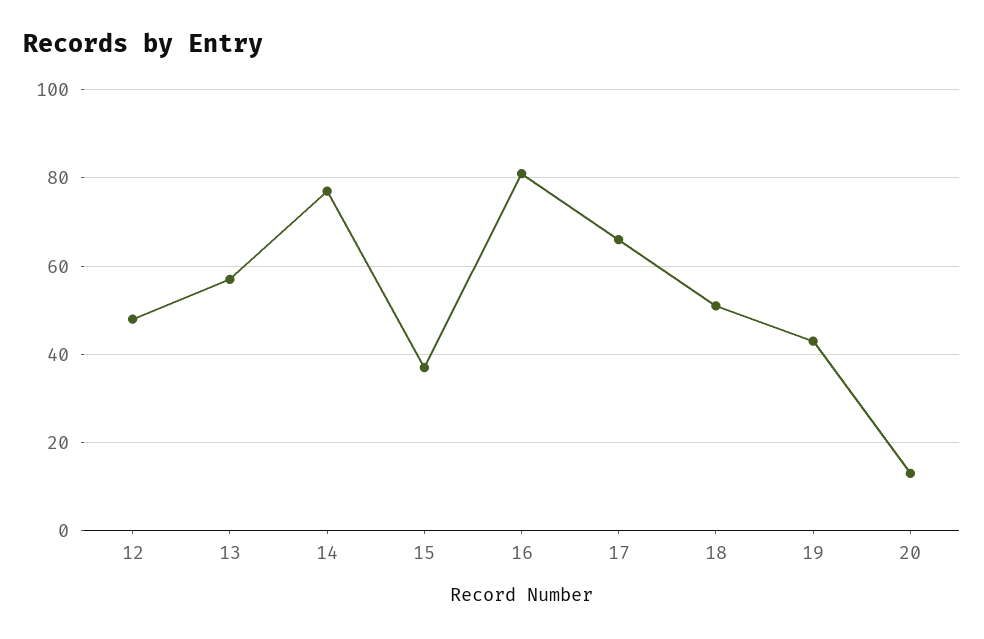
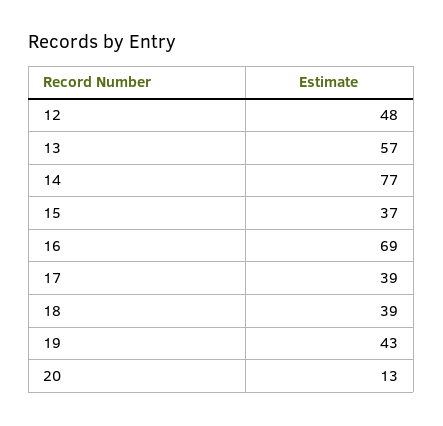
  {
    "12": 48,
    "13": 57,
    "14": 77,
    "15": 37,
-   "16": 80,
+   "16": 69,
-   "17": 65,
+   "17": 39,
-   "18": 50,
+   "18": 39,
    "19": 43,
    "20": 13
  }

